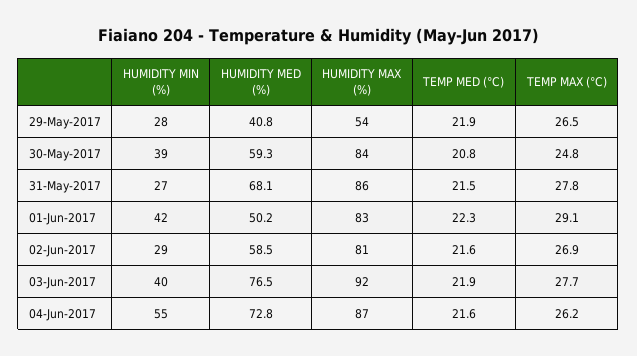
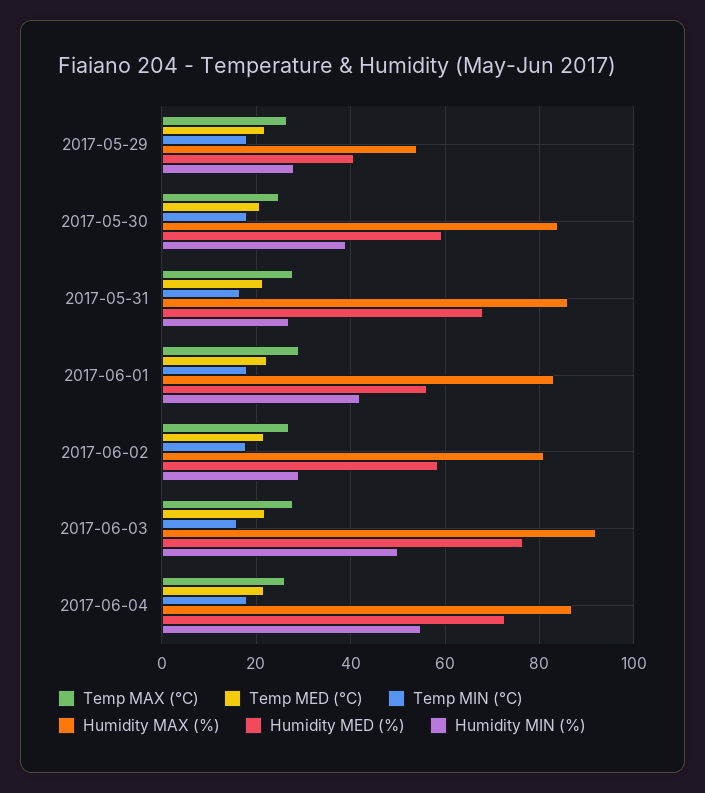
  {
    "HUMIDITY MIN (%)": {
      "29-May-2017": 28,
      "30-May-2017": 39,
      "31-May-2017": 27,
      "01-Jun-2017": 42,
      "02-Jun-2017": 29,
-     "03-Jun-2017": 40,
+     "03-Jun-2017": 50,
      "04-Jun-2017": 55
    },
    "HUMIDITY MED (%)": {
      "29-May-2017": 40.8,
      "30-May-2017": 59.3,
      "31-May-2017": 68.1,
-     "01-Jun-2017": 50.2,
+     "01-Jun-2017": 56,
      "02-Jun-2017": 58.5,
      "03-Jun-2017": 76.5,
      "04-Jun-2017": 72.8
    },
    "HUMIDITY MAX (%)": {
      "29-May-2017": 54,
      "30-May-2017": 84,
      "31-May-2017": 86,
      "01-Jun-2017": 83,
      "02-Jun-2017": 81,
      "03-Jun-2017": 92,
      "04-Jun-2017": 87
    },
    "TEMP MED (°C)": {
      "29-May-2017": 21.9,
      "30-May-2017": 20.8,
      "31-May-2017": 21.5,
      "01-Jun-2017": 22.3,
      "02-Jun-2017": 21.6,
      "03-Jun-2017": 21.9,
      "04-Jun-2017": 21.6
    },
    "TEMP MAX (°C)": {
      "29-May-2017": 26.5,
      "30-May-2017": 24.8,
      "31-May-2017": 27.8,
      "01-Jun-2017": 29.1,
      "02-Jun-2017": 26.9,
      "03-Jun-2017": 27.7,
      "04-Jun-2017": 26.2
-   }
+   },
+   "Temp MIN (°C)": {
+     "29-May-2017": 18,
+     "30-May-2017": 18,
+     "31-May-2017": 16,
+     "01-Jun-2017": 18,
+     "02-Jun-2017": 18,
+     "03-Jun-2017": 16,
+     "04-Jun-2017": 18
+   }
  }

